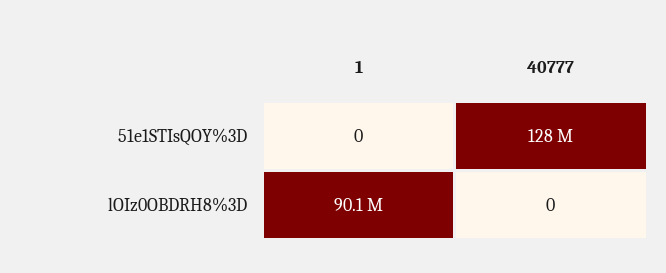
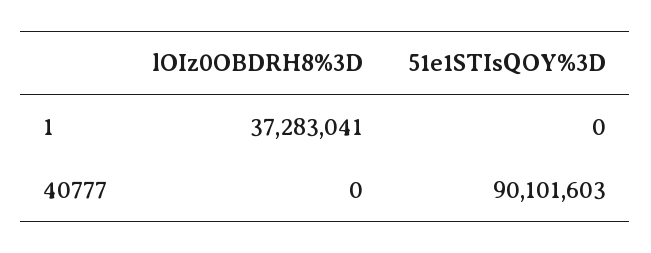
  {
    "1": {
      "51e1STIsQOY%3D": 0,
-     "lOIz0OBDRH8%3D": 90100000
+     "lOIz0OBDRH8%3D": 37283041
    },
    "40777": {
-     "51e1STIsQOY%3D": 128000000,
+     "51e1STIsQOY%3D": 90101603,
      "lOIz0OBDRH8%3D": 0
    }
  }

